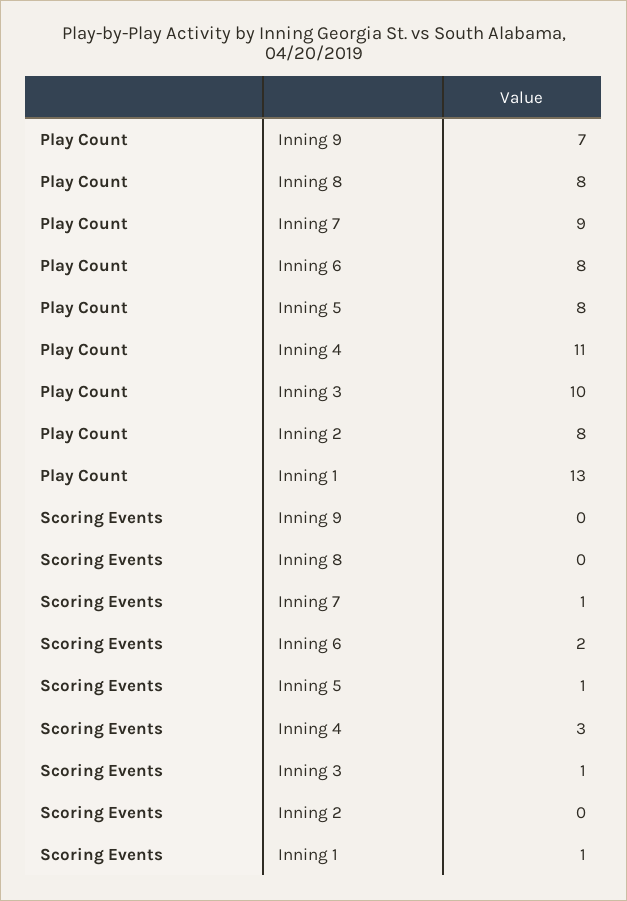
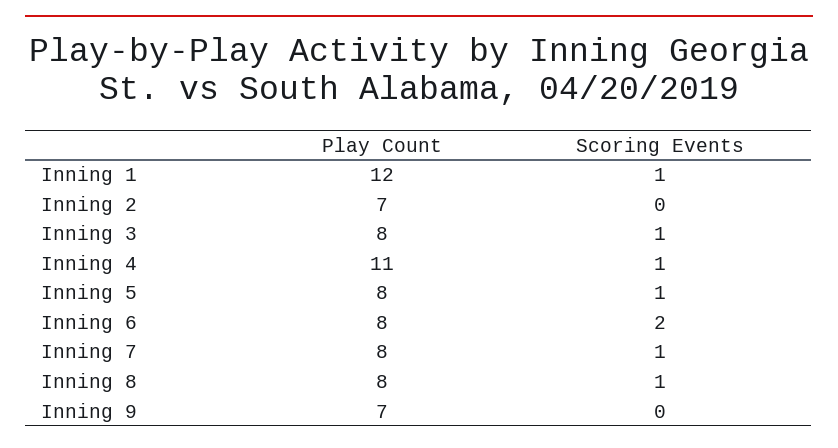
  {
    "Play Count": {
      "Inning 9": 7,
      "Inning 8": 8,
-     "Inning 7": 9,
+     "Inning 7": 8,
      "Inning 6": 8,
      "Inning 5": 8,
      "Inning 4": 11,
-     "Inning 3": 10,
+     "Inning 3": 8,
-     "Inning 2": 8,
+     "Inning 2": 7,
-     "Inning 1": 13
+     "Inning 1": 12
    },
    "Scoring Events": {
      "Inning 9": 0,
-     "Inning 8": 0,
+     "Inning 8": 1,
      "Inning 7": 1,
      "Inning 6": 2,
      "Inning 5": 1,
-     "Inning 4": 3,
+     "Inning 4": 1,
      "Inning 3": 1,
      "Inning 2": 0,
      "Inning 1": 1
    }
  }

